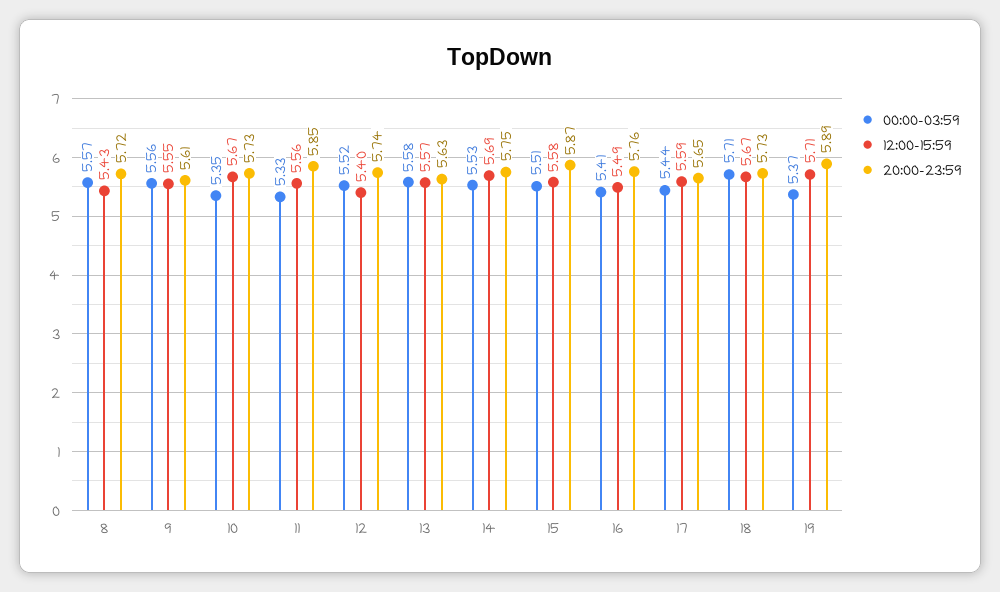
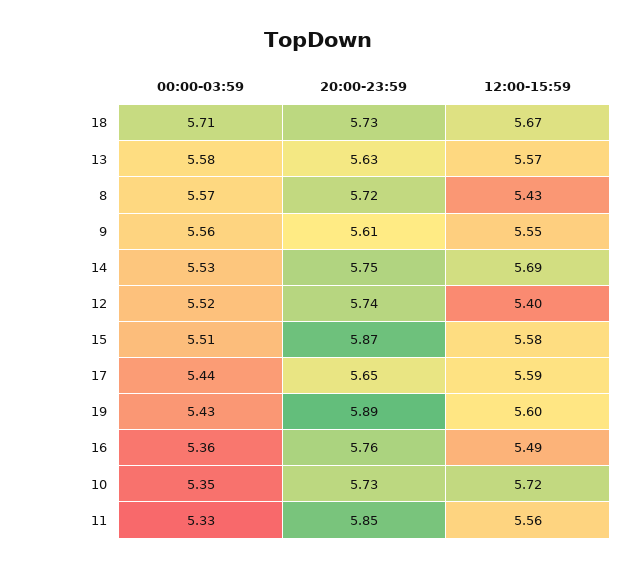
  {
    "00:00-03:59": {
      "8": 5.57,
      "9": 5.56,
      "10": 5.35,
      "11": 5.33,
      "12": 5.52,
      "13": 5.58,
      "14": 5.53,
      "15": 5.51,
-     "16": 5.41,
+     "16": 5.36,
      "17": 5.44,
      "18": 5.71,
-     "19": 5.37
+     "19": 5.43
    },
    "12:00-15:59": {
      "8": 5.43,
      "9": 5.55,
-     "10": 5.67,
+     "10": 5.72,
      "11": 5.56,
      "12": 5.4,
      "13": 5.57,
      "14": 5.69,
      "15": 5.58,
      "16": 5.49,
      "17": 5.59,
      "18": 5.67,
-     "19": 5.71
+     "19": 5.6
    },
    "20:00-23:59": {
      "8": 5.72,
      "9": 5.61,
      "10": 5.73,
      "11": 5.85,
      "12": 5.74,
      "13": 5.63,
      "14": 5.75,
      "15": 5.87,
      "16": 5.76,
      "17": 5.65,
      "18": 5.73,
      "19": 5.89
    }
  }

